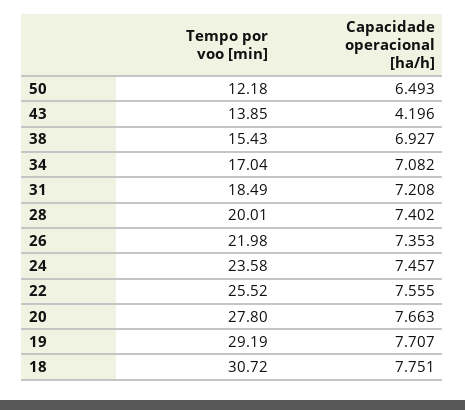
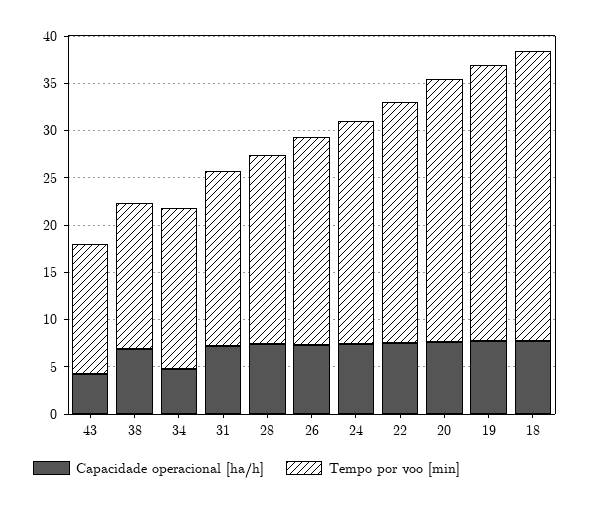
  {
    "Tempo por voo [min]": {
-     "50": 12.18,
      "43": 13.85,
      "38": 15.43,
      "34": 17.04,
      "31": 18.49,
      "28": 20.01,
      "26": 21.98,
      "24": 23.58,
      "22": 25.52,
      "20": 27.8,
      "19": 29.19,
      "18": 30.72
    },
    "Capacidade operacional [ha/h]": {
-     "50": 6.493,
      "43": 4.196,
      "38": 6.927,
-     "34": 7.082,
+     "34": 5,
      "31": 7.208,
      "28": 7.402,
      "26": 7.353,
      "24": 7.457,
      "22": 7.555,
      "20": 7.663,
      "19": 7.707,
      "18": 7.751
    }
  }

